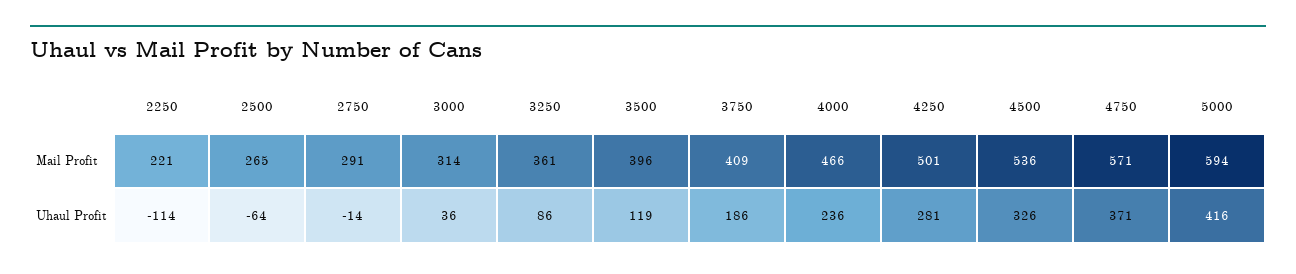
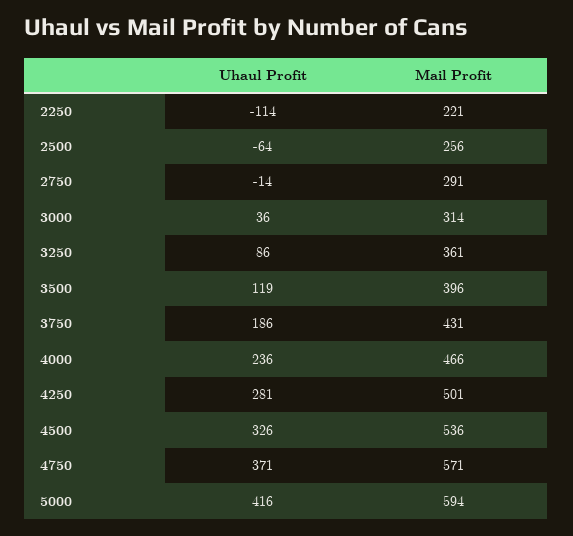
  {
    "2250": {
      "Mail Profit": 221,
      "Uhaul Profit": -114
    },
    "2500": {
-     "Mail Profit": 265,
+     "Mail Profit": 256,
      "Uhaul Profit": -64
    },
    "2750": {
      "Mail Profit": 291,
      "Uhaul Profit": -14
    },
    "3000": {
      "Mail Profit": 314,
      "Uhaul Profit": 36
    },
    "3250": {
      "Mail Profit": 361,
      "Uhaul Profit": 86
    },
    "3500": {
      "Mail Profit": 396,
      "Uhaul Profit": 119
    },
    "3750": {
-     "Mail Profit": 409,
+     "Mail Profit": 431,
      "Uhaul Profit": 186
    },
    "4000": {
      "Mail Profit": 466,
      "Uhaul Profit": 236
    },
    "4250": {
      "Mail Profit": 501,
      "Uhaul Profit": 281
    },
    "4500": {
      "Mail Profit": 536,
      "Uhaul Profit": 326
    },
    "4750": {
      "Mail Profit": 571,
      "Uhaul Profit": 371
    },
    "5000": {
      "Mail Profit": 594,
      "Uhaul Profit": 416
    }
  }

